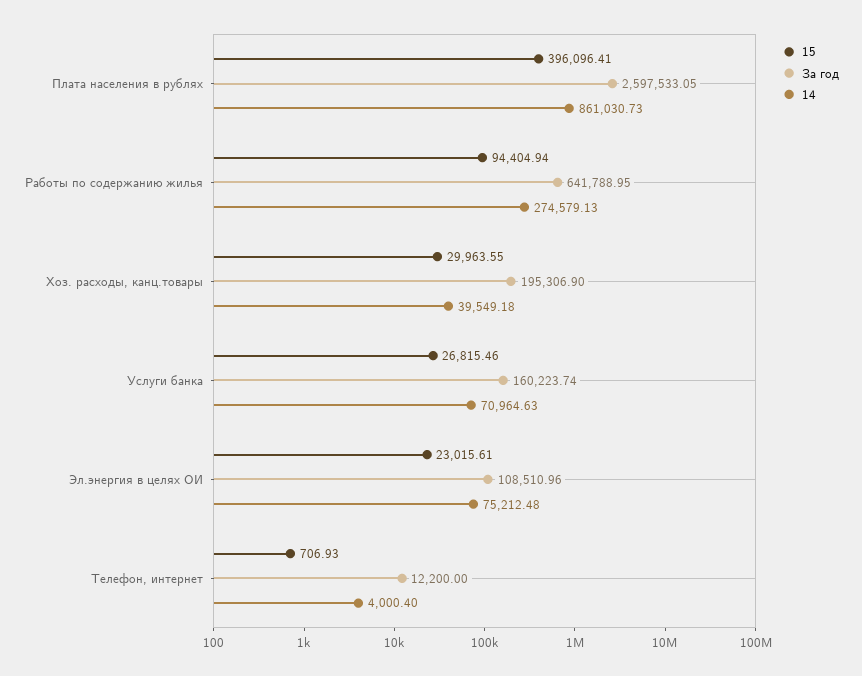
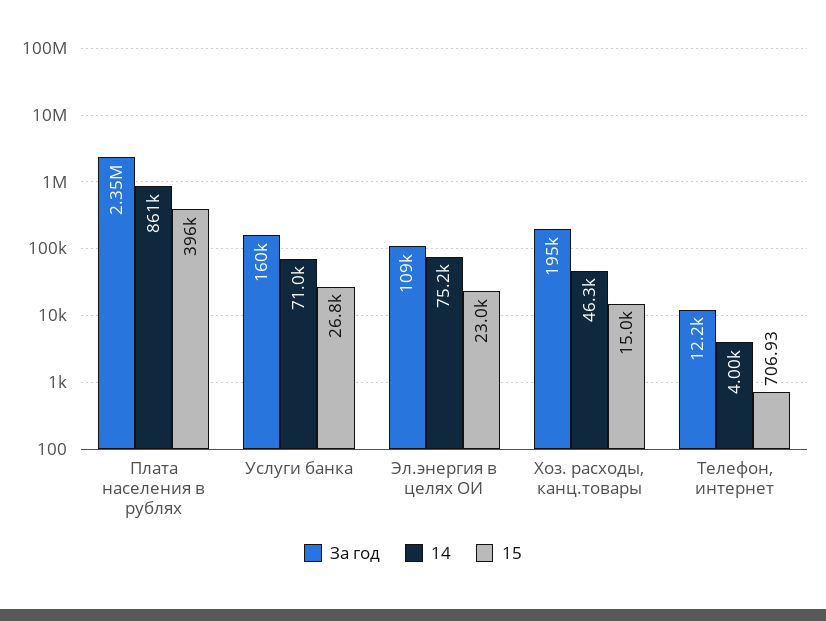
  {
    "15": {
      "Плата населения в рублях": 396096.41,
-     "Работы по содержанию жилья": 94404.94,
-     "Хоз. расходы, канц.товары": 29963.55,
+     "Хоз. расходы, канц.товары": 15000,
      "Услуги банка": 26815.46,
      "Эл.энергия в целях ОИ": 23015.61,
      "Телефон, интернет": 706.93
    },
    "За год": {
-     "Плата населения в рублях": 2597533.05,
+     "Плата населения в рублях": 2350000,
-     "Работы по содержанию жилья": 641788.95,
      "Хоз. расходы, канц.товары": 195306.9,
      "Услуги банка": 160223.74,
      "Эл.энергия в целях ОИ": 108510.96,
      "Телефон, интернет": 12200
    },
    "14": {
      "Плата населения в рублях": 861030.73,
-     "Работы по содержанию жилья": 274579.13,
-     "Хоз. расходы, канц.товары": 39549.18,
+     "Хоз. расходы, канц.товары": 46300,
      "Услуги банка": 70964.63,
      "Эл.энергия в целях ОИ": 75212.48,
      "Телефон, интернет": 4000.4
    }
  }

